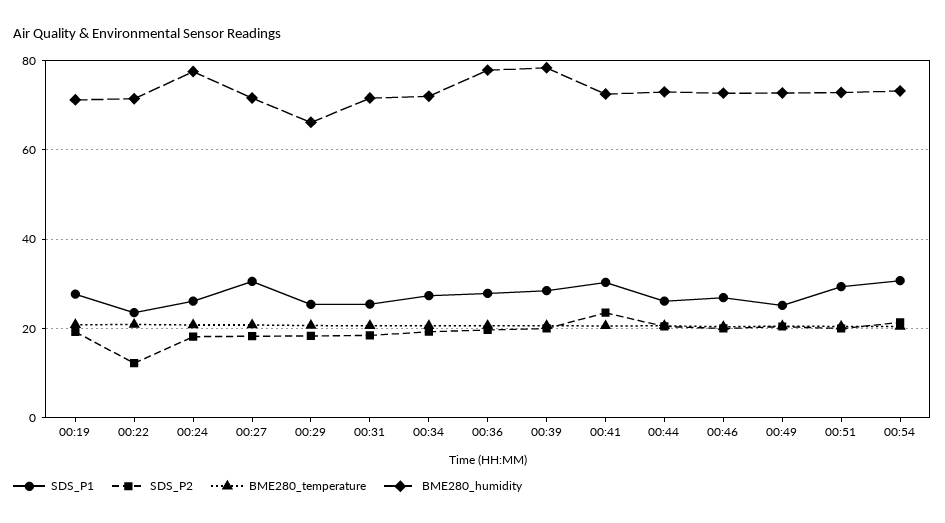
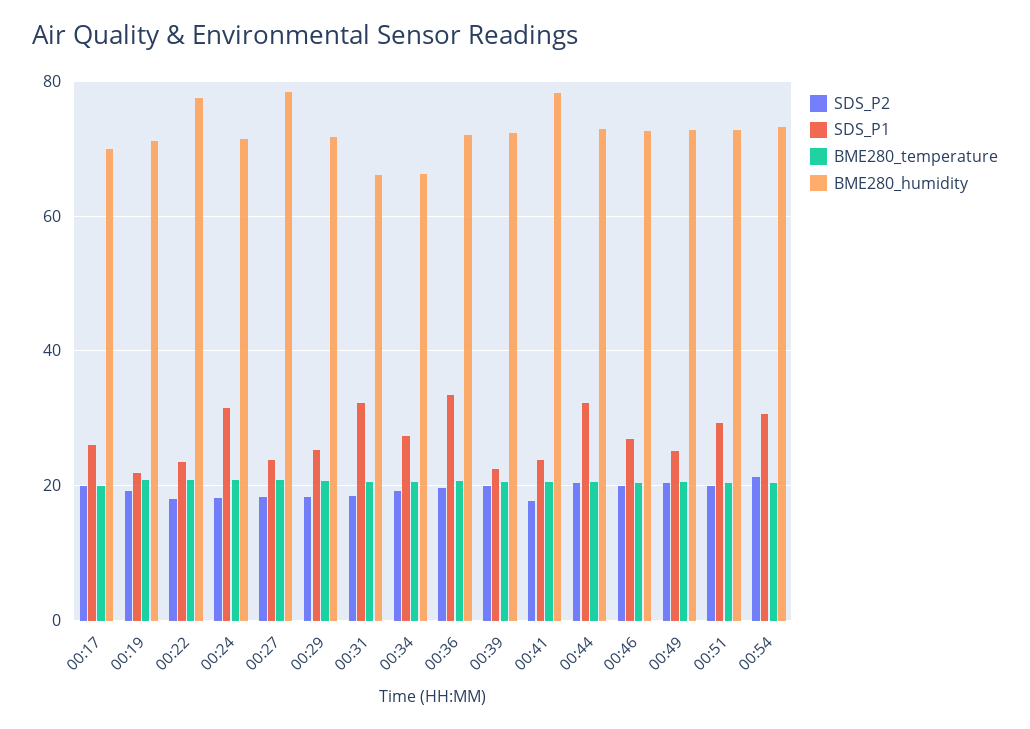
  {
    "SDS_P1": {
-     "00:19": 28,
+     "00:19": 22,
      "00:22": 24,
-     "00:24": 26,
+     "00:24": 32,
-     "00:27": 30,
+     "00:27": 24,
      "00:29": 26,
-     "00:31": 26,
+     "00:31": 32,
      "00:34": 28,
-     "00:36": 28,
+     "00:36": 34,
-     "00:39": 28,
+     "00:39": 22,
-     "00:41": 30,
+     "00:41": 24,
-     "00:44": 26,
+     "00:44": 32,
      "00:46": 26,
      "00:49": 26,
      "00:51": 30,
-     "00:54": 30
+     "00:54": 30,
+     "00:17": 26
    },
    "SDS_P2": {
      "00:19": 20,
-     "00:22": 12,
+     "00:22": 18,
      "00:24": 18,
      "00:27": 18,
      "00:29": 18,
      "00:31": 18,
      "00:34": 20,
      "00:36": 20,
      "00:39": 20,
-     "00:41": 24,
+     "00:41": 18,
      "00:44": 20,
      "00:46": 20,
      "00:49": 20,
      "00:51": 20,
-     "00:54": 22
+     "00:54": 22,
+     "00:17": 20
    },
    "BME280_temperature": {
      "00:19": 20,
      "00:22": 20,
      "00:24": 20,
      "00:27": 20,
      "00:29": 20,
      "00:31": 20,
      "00:34": 20,
      "00:36": 20,
      "00:39": 20,
      "00:41": 20,
      "00:44": 20,
      "00:46": 20,
      "00:49": 20,
      "00:51": 20,
-     "00:54": 20
+     "00:54": 20,
+     "00:17": 20
    },
    "BME280_humidity": {
      "00:19": 72,
-     "00:22": 72,
+     "00:22": 78,
-     "00:24": 78,
+     "00:24": 72,
-     "00:27": 72,
+     "00:27": 78,
-     "00:29": 66,
+     "00:29": 72,
-     "00:31": 72,
+     "00:31": 66,
-     "00:34": 72,
+     "00:34": 66,
-     "00:36": 78,
+     "00:36": 72,
-     "00:39": 78,
+     "00:39": 72,
-     "00:41": 72,
+     "00:41": 78,
      "00:44": 72,
      "00:46": 72,
      "00:49": 72,
      "00:51": 72,
-     "00:54": 74
+     "00:54": 74,
+     "00:17": 70
    }
  }

